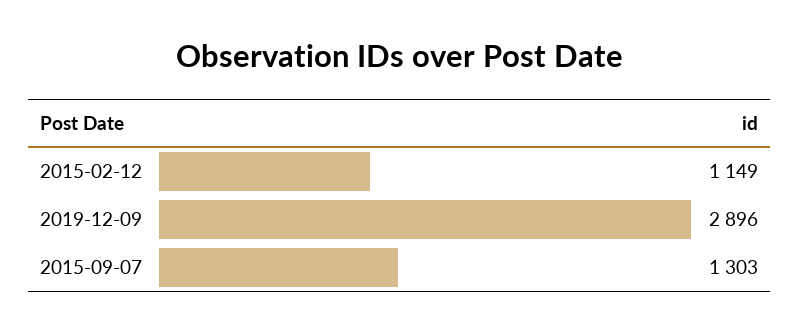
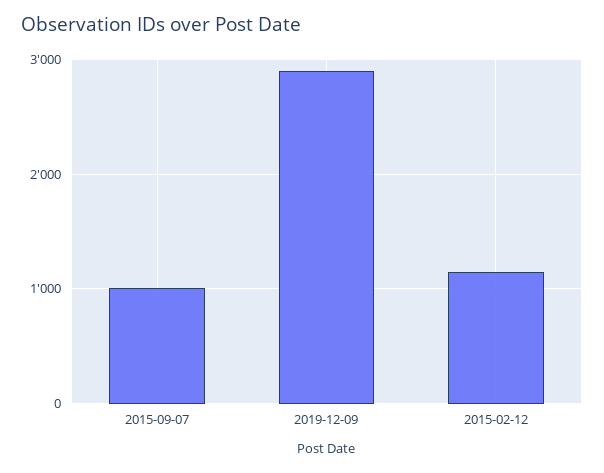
  {
    "2015-02-12": 1149,
    "2019-12-09": 2896,
-   "2015-09-07": 1303
+   "2015-09-07": 1000
  }

